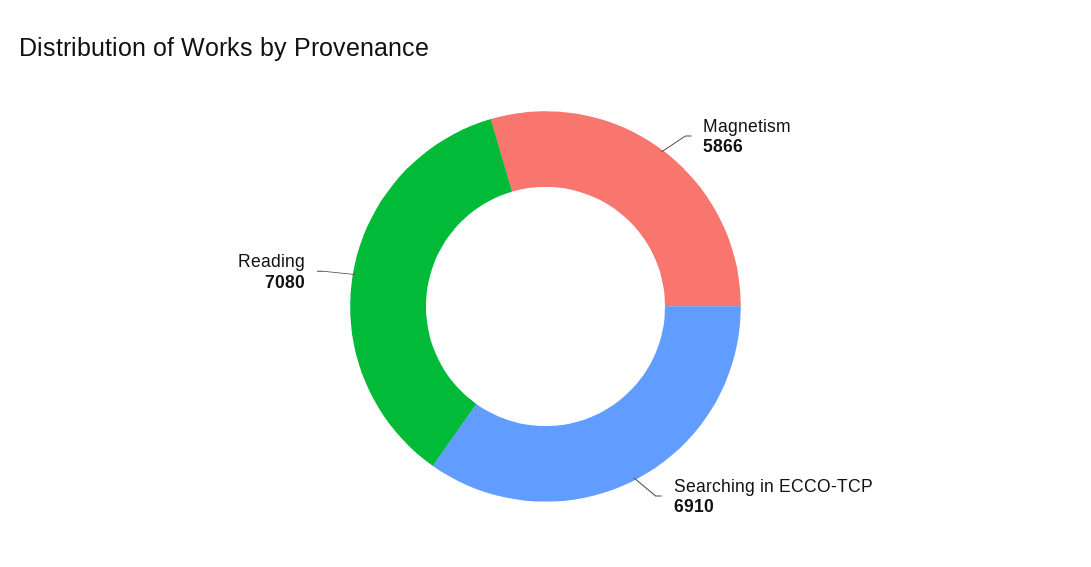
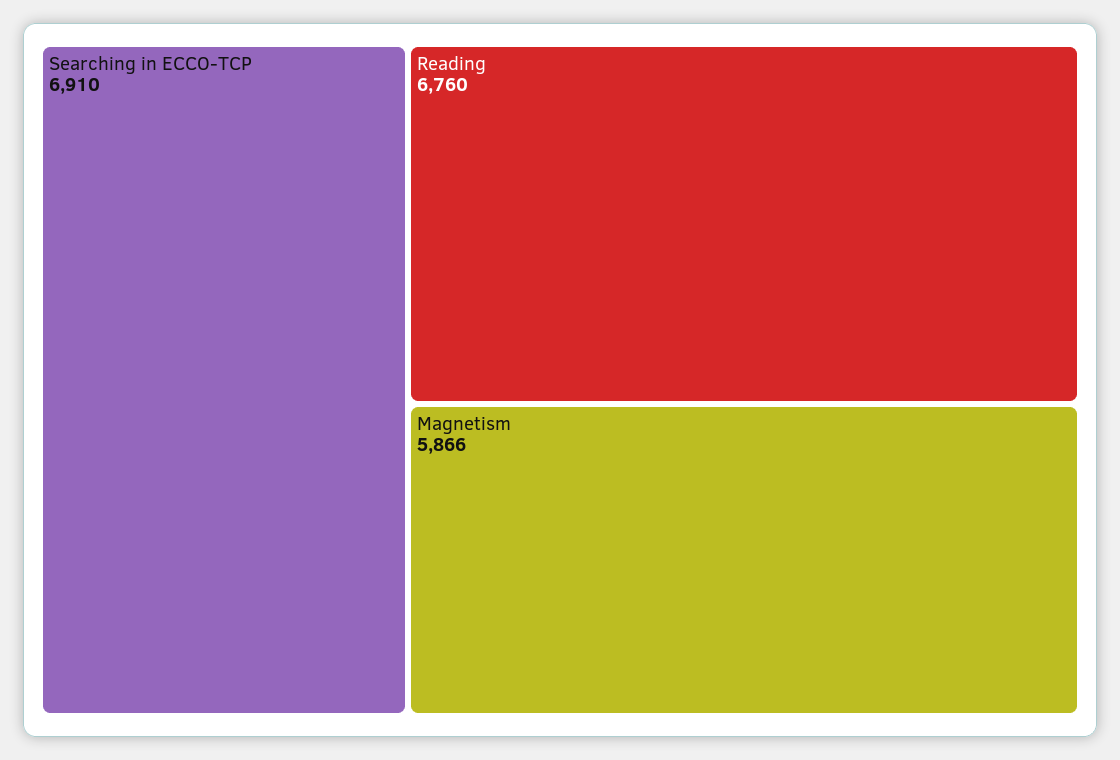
  {
    "Magnetism": 5866,
    "Searching in ECCO-TCP": 6910,
-   "Reading": 7080
+   "Reading": 6760
  }

